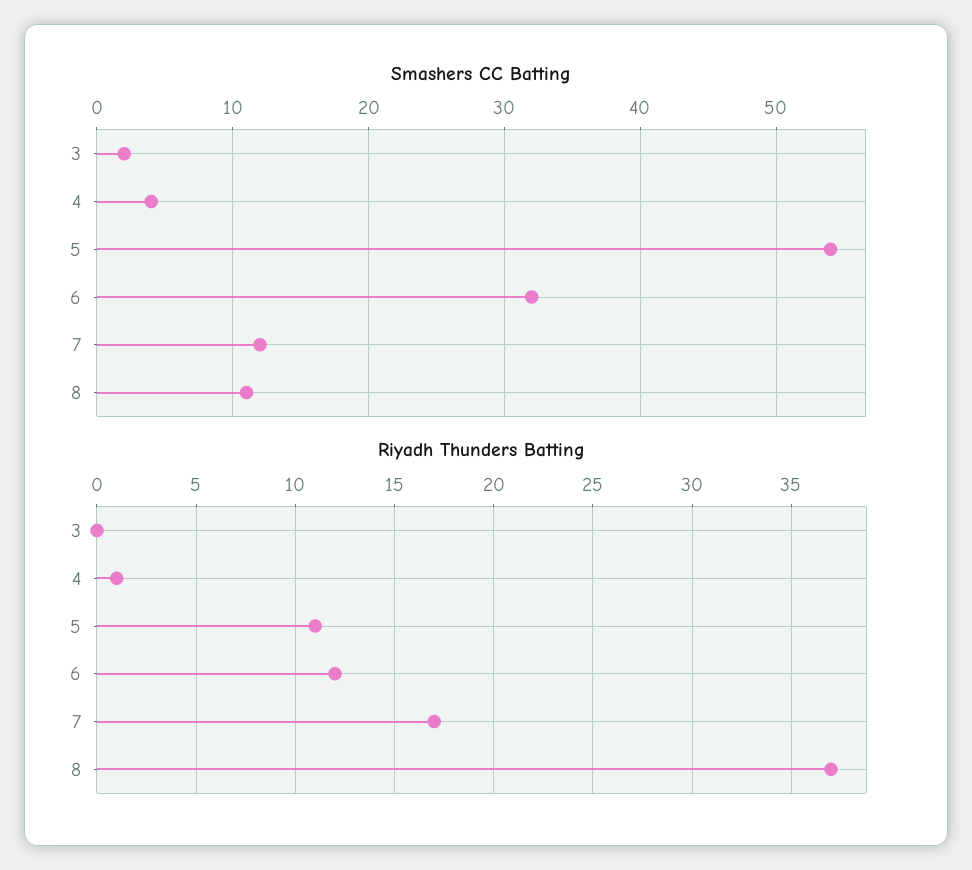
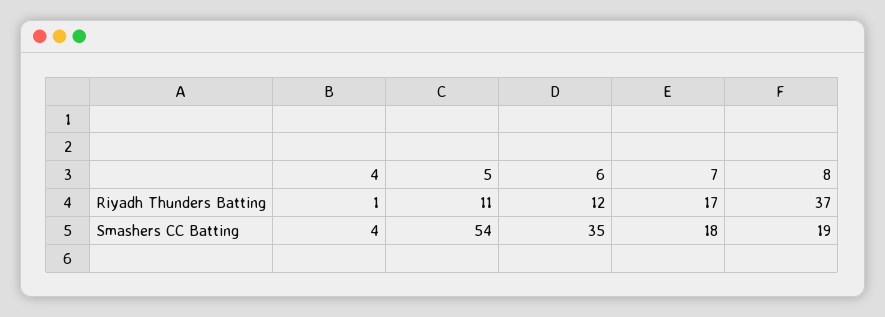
  {
    "Smashers CC Batting": {
-     "3": 2,
      "4": 4,
      "5": 54,
-     "6": 32,
+     "6": 35,
-     "7": 12,
+     "7": 18,
-     "8": 11
+     "8": 19
    },
    "Riyadh Thunders Batting": {
-     "3": 0,
      "4": 1,
      "5": 11,
      "6": 12,
      "7": 17,
      "8": 37
    }
  }

